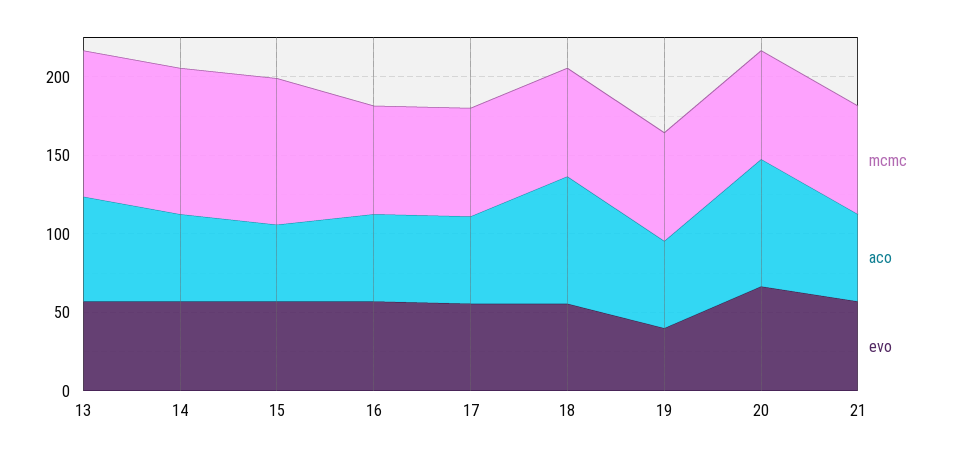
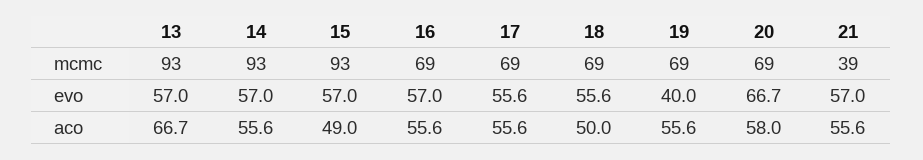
  {
    "mcmc": {
      "13": 93,
      "14": 93,
      "15": 93,
      "16": 69,
      "17": 69,
      "18": 69,
      "19": 69,
      "20": 69,
-     "21": 70
+     "21": 39
    },
    "aco": {
      "13": 66.7,
      "14": 55.6,
      "15": 49,
      "16": 55.6,
      "17": 55.6,
-     "18": 80,
+     "18": 50,
      "19": 55.6,
-     "20": 80,
+     "20": 58,
      "21": 55.6
    },
    "evo": {
      "13": 57,
      "14": 57,
      "15": 57,
      "16": 57,
      "17": 55.6,
      "18": 55.6,
      "19": 40,
      "20": 66.7,
      "21": 57
    }
  }

